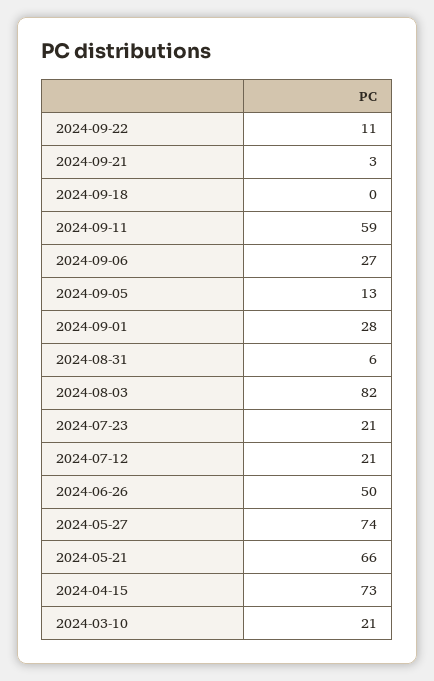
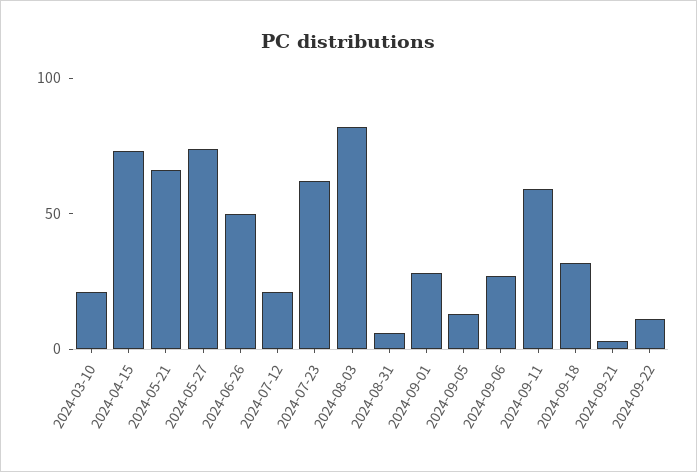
  {
    "2024-09-22": 11,
    "2024-09-21": 3,
-   "2024-09-18": 0,
+   "2024-09-18": 30,
    "2024-09-11": 59,
    "2024-09-06": 27,
    "2024-09-05": 13,
    "2024-09-01": 28,
    "2024-08-31": 6,
    "2024-08-03": 82,
-   "2024-07-23": 21,
+   "2024-07-23": 60,
    "2024-07-12": 21,
    "2024-06-26": 50,
    "2024-05-27": 74,
    "2024-05-21": 66,
    "2024-04-15": 73,
    "2024-03-10": 21
  }

